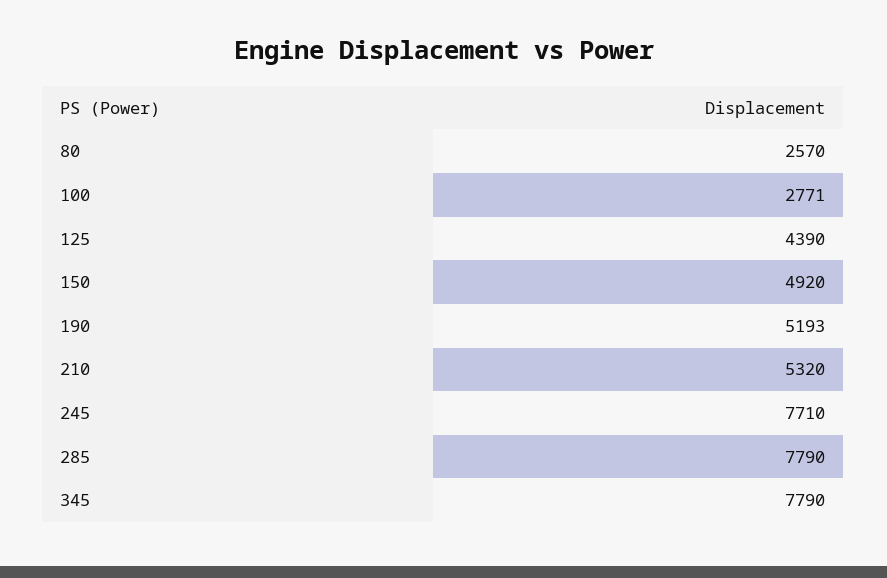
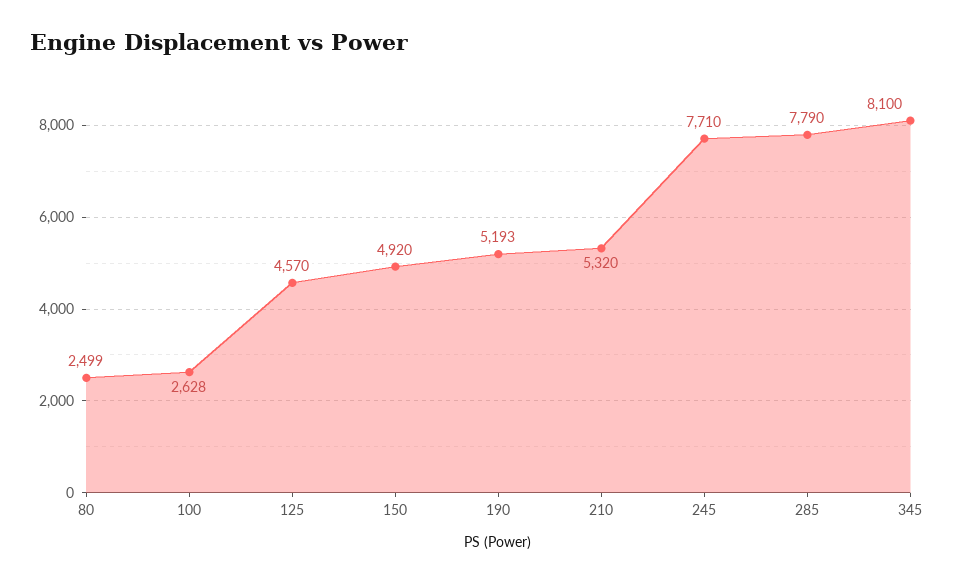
  {
-   "80": 2570,
+   "80": 2499,
-   "100": 2771,
+   "100": 2628,
-   "125": 4390,
+   "125": 4570,
    "150": 4920,
    "190": 5193,
    "210": 5320,
    "245": 7710,
    "285": 7790,
-   "345": 7790
+   "345": 8100
  }

